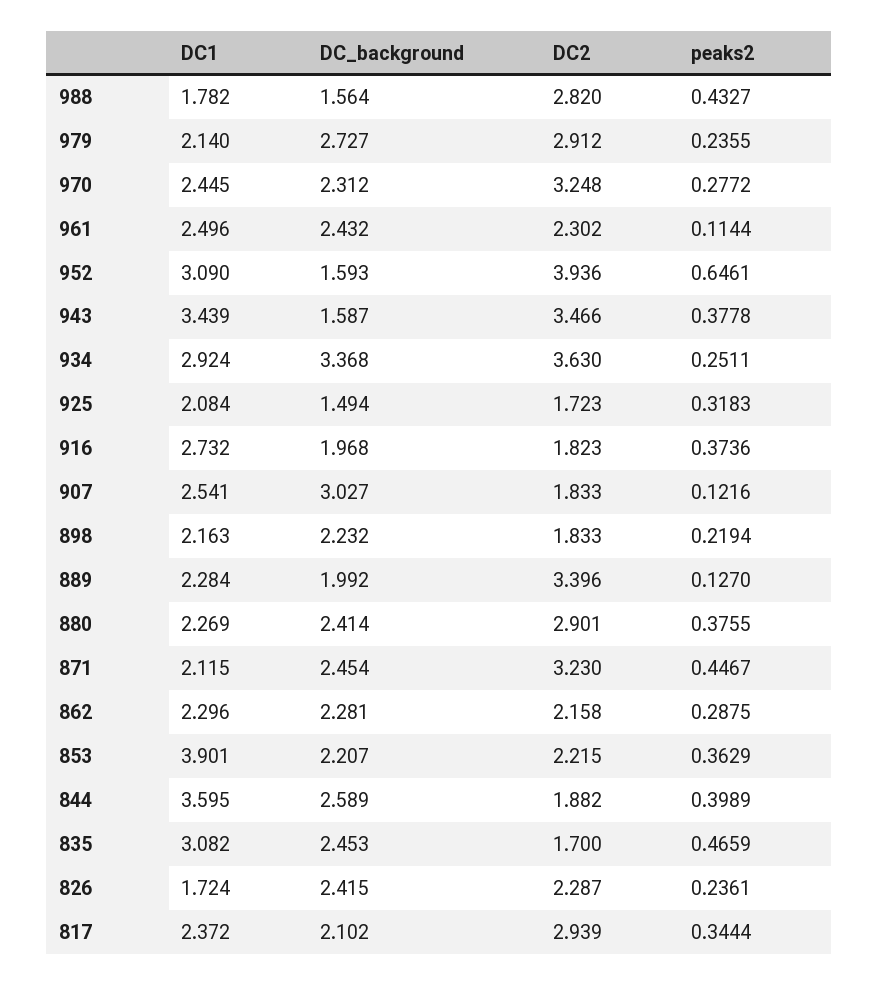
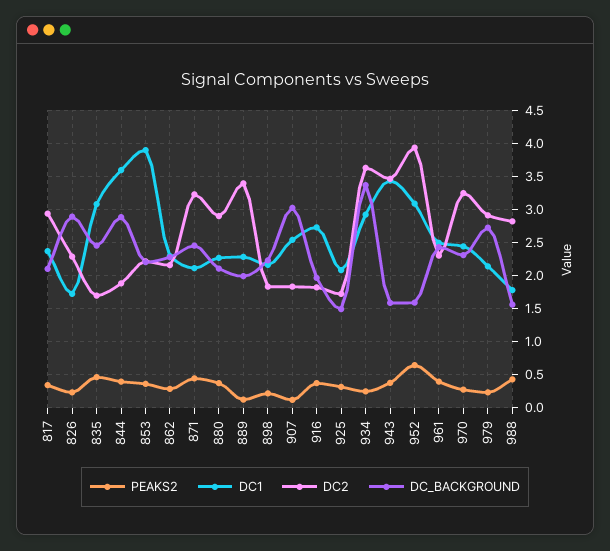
  {
    "DC1": {
      "988": 1.782,
      "979": 2.14,
      "970": 2.445,
      "961": 2.496,
      "952": 3.09,
      "943": 3.439,
      "934": 2.924,
      "925": 2.084,
      "916": 2.732,
      "907": 2.541,
      "898": 2.163,
      "889": 2.284,
      "880": 2.269,
      "871": 2.115,
      "862": 2.296,
      "853": 3.901,
      "844": 3.595,
      "835": 3.082,
      "826": 1.724,
      "817": 2.372
    },
    "DC_background": {
      "988": 1.564,
      "979": 2.727,
      "970": 2.312,
      "961": 2.432,
      "952": 1.593,
      "943": 1.587,
      "934": 3.368,
      "925": 1.494,
      "916": 1.968,
      "907": 3.027,
      "898": 2.232,
      "889": 1.992,
-     "880": 2.414,
+     "880": 2.1,
      "871": 2.454,
      "862": 2.281,
      "853": 2.207,
-     "844": 2.589,
+     "844": 2.9,
      "835": 2.453,
-     "826": 2.415,
+     "826": 2.9,
      "817": 2.102
    },
    "DC2": {
      "988": 2.82,
      "979": 2.912,
      "970": 3.248,
      "961": 2.302,
      "952": 3.936,
      "943": 3.466,
      "934": 3.63,
      "925": 1.723,
      "916": 1.823,
      "907": 1.833,
      "898": 1.833,
      "889": 3.396,
      "880": 2.901,
      "871": 3.23,
      "862": 2.158,
      "853": 2.215,
      "844": 1.882,
      "835": 1.7,
      "826": 2.287,
      "817": 2.939
    },
    "peaks2": {
      "988": 0.4327,
      "979": 0.2355,
      "970": 0.2772,
-     "961": 0.1144,
+     "961": 0.4,
      "952": 0.6461,
      "943": 0.3778,
      "934": 0.2511,
      "925": 0.3183,
      "916": 0.3736,
      "907": 0.1216,
      "898": 0.2194,
      "889": 0.127,
      "880": 0.3755,
      "871": 0.4467,
      "862": 0.2875,
      "853": 0.3629,
      "844": 0.3989,
      "835": 0.4659,
      "826": 0.2361,
      "817": 0.3444
    }
  }

